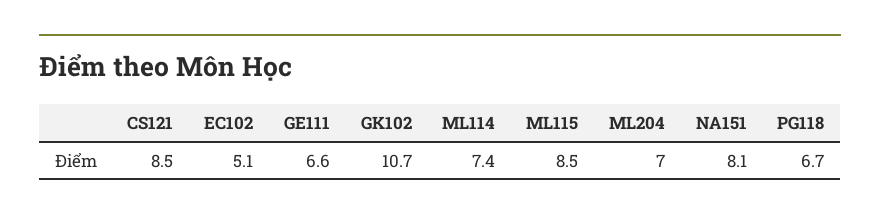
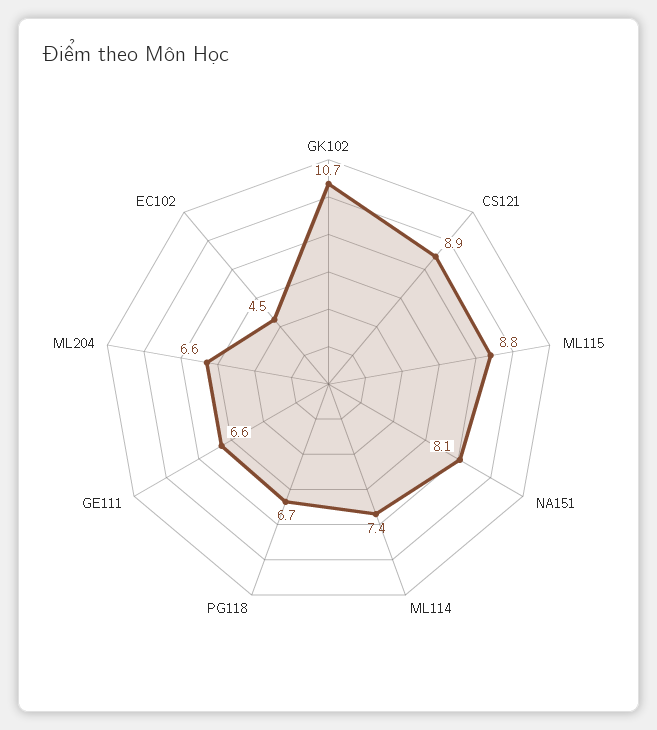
  {
-   "CS121": 8.5,
+   "CS121": 8.9,
-   "EC102": 5.1,
+   "EC102": 4.5,
    "GE111": 6.6,
    "GK102": 10.7,
    "ML114": 7.4,
-   "ML115": 8.5,
+   "ML115": 8.8,
-   "ML204": 7,
+   "ML204": 6.6,
    "NA151": 8.1,
    "PG118": 6.7
  }

